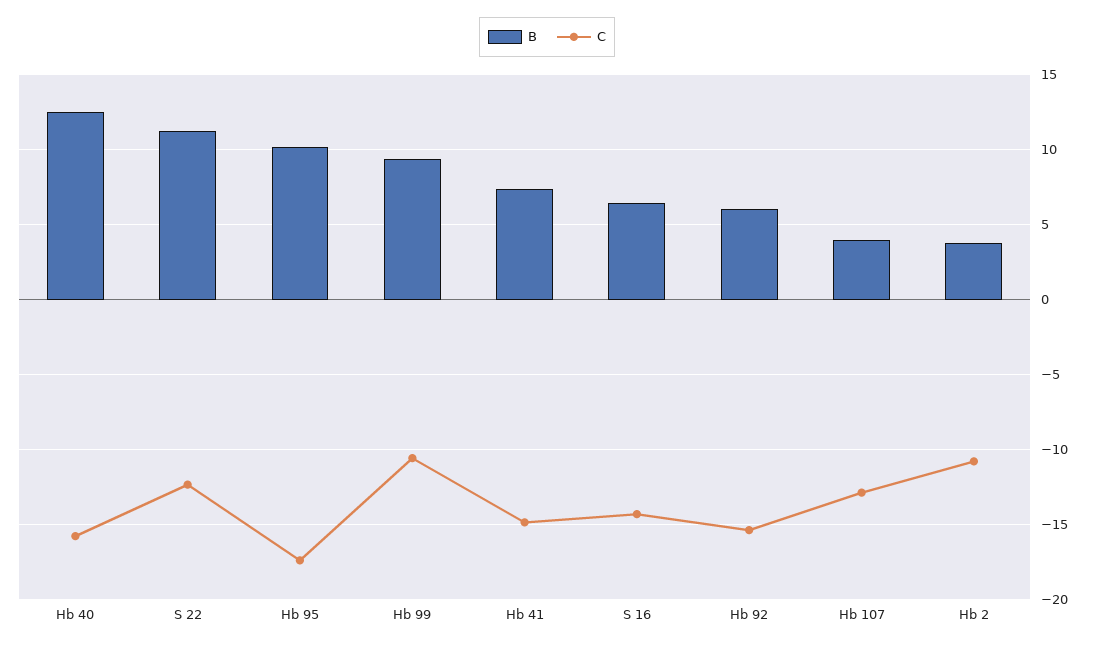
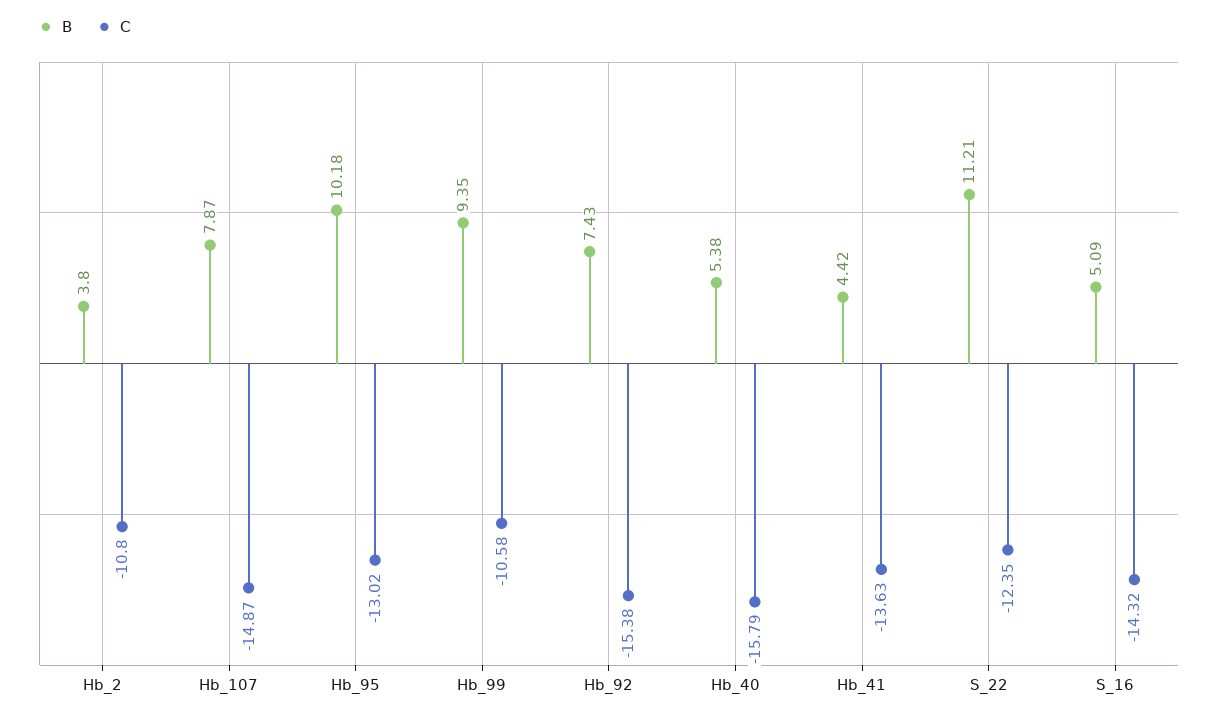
  {
    "B": {
-     "Hb 40": 12.5,
+     "Hb 40": 5.38,
      "S 22": 11.21,
      "Hb 95": 10.18,
      "Hb 99": 9.35,
-     "Hb 41": 7.5,
+     "Hb 41": 4.42,
-     "S 16": 6.5,
+     "S 16": 5.09,
-     "Hb 92": 6,
+     "Hb 92": 7.43,
-     "Hb 107": 4,
+     "Hb 107": 7.87,
      "Hb 2": 3.8
    },
    "C": {
      "Hb 40": -15.79,
      "S 22": -12.35,
-     "Hb 95": -17.5,
+     "Hb 95": -13.02,
      "Hb 99": -10.58,
-     "Hb 41": -15,
+     "Hb 41": -13.63,
      "S 16": -14.32,
      "Hb 92": -15.38,
-     "Hb 107": -13,
+     "Hb 107": -14.87,
      "Hb 2": -10.8
    }
  }

